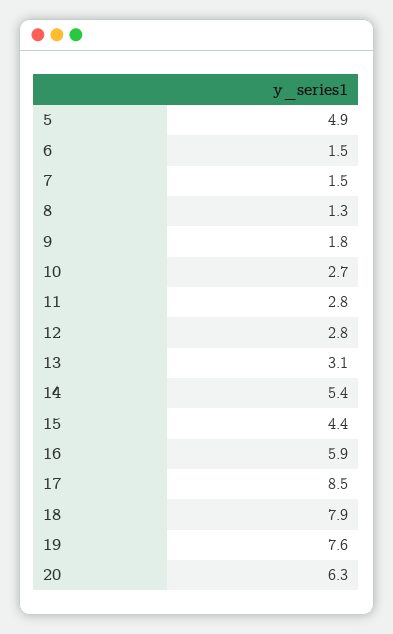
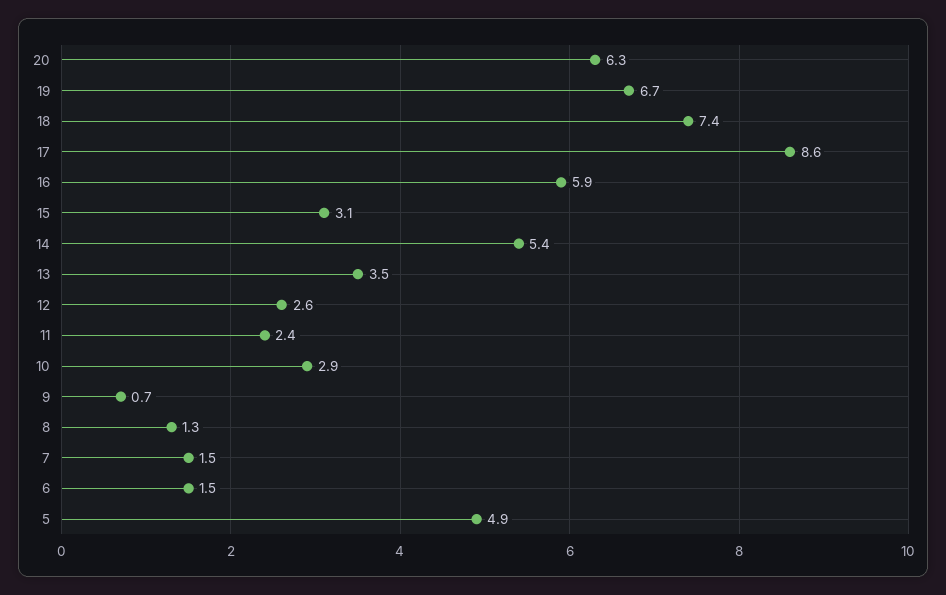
  {
    "5": 4.9,
    "6": 1.5,
    "7": 1.5,
    "8": 1.3,
-   "9": 1.8,
+   "9": 0.7,
-   "10": 2.7,
+   "10": 2.9,
-   "11": 2.8,
+   "11": 2.4,
-   "12": 2.8,
+   "12": 2.6,
-   "13": 3.1,
+   "13": 3.5,
    "14": 5.4,
-   "15": 4.4,
+   "15": 3.1,
    "16": 5.9,
-   "17": 8.5,
+   "17": 8.6,
-   "18": 7.9,
+   "18": 7.4,
-   "19": 7.6,
+   "19": 6.7,
    "20": 6.3
  }

